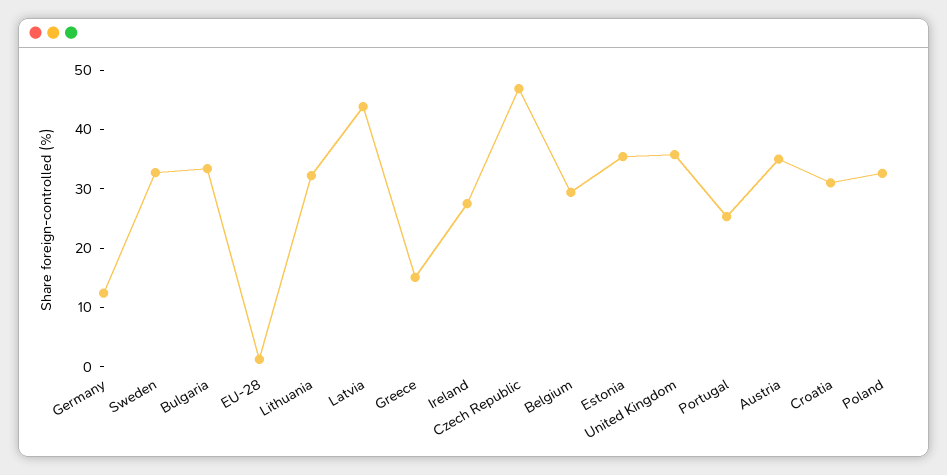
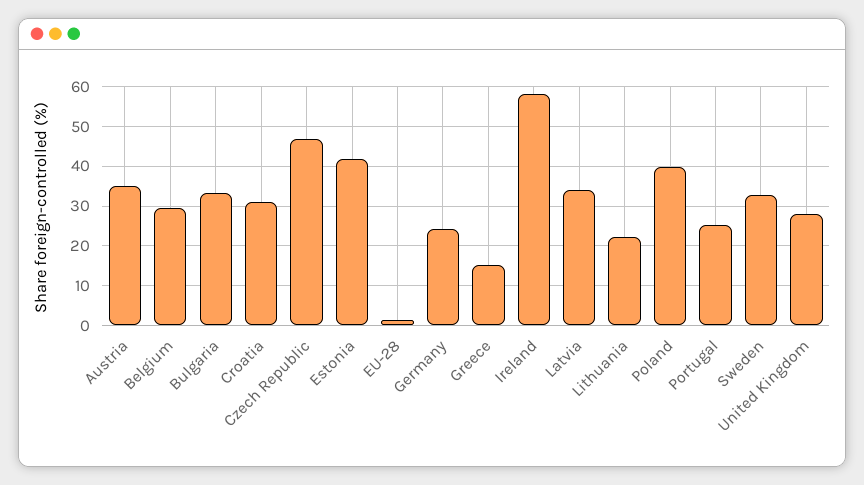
  {
-   "Germany": 12,
+   "Germany": 24,
    "Sweden": 32,
    "Bulgaria": 34,
    "EU-28": 2,
-   "Lithuania": 32,
+   "Lithuania": 22,
-   "Latvia": 44,
+   "Latvia": 34,
    "Greece": 16,
-   "Ireland": 28,
+   "Ireland": 58,
    "Czech Republic": 46,
    "Belgium": 30,
-   "Estonia": 36,
+   "Estonia": 42,
-   "United Kingdom": 36,
+   "United Kingdom": 28,
    "Portugal": 26,
    "Austria": 34,
    "Croatia": 32,
-   "Poland": 32
+   "Poland": 40
  }

